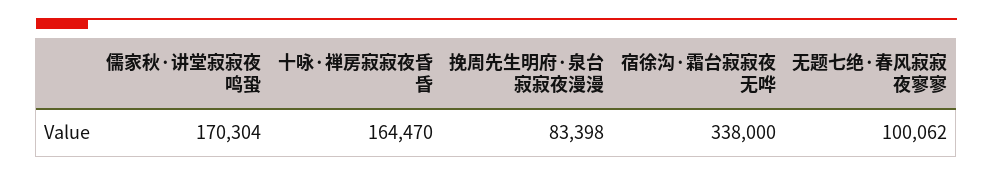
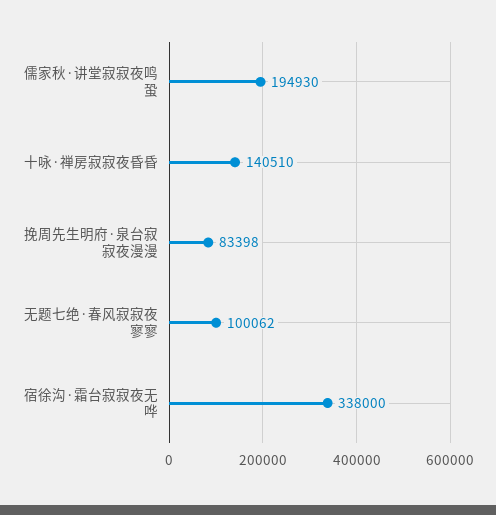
  {
-   "儒家秋·讲堂寂寂夜鸣蛩": 170304,
+   "儒家秋·讲堂寂寂夜鸣蛩": 194930,
-   "十咏·禅房寂寂夜昏昏": 164470,
+   "十咏·禅房寂寂夜昏昏": 140510,
    "挽周先生明府·泉台寂寂夜漫漫": 83398,
    "宿徐沟·霜台寂寂夜无哗": 338000,
    "无题七绝·春风寂寂夜寥寥": 100062
  }

